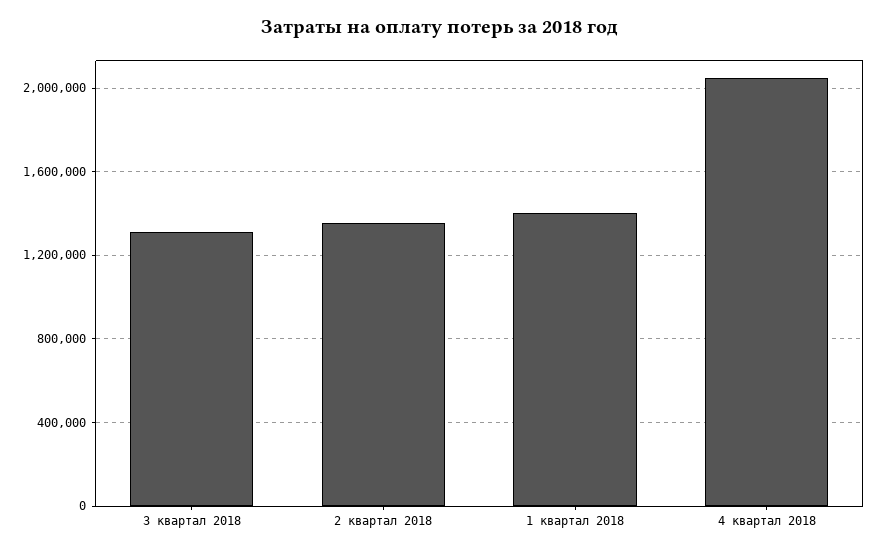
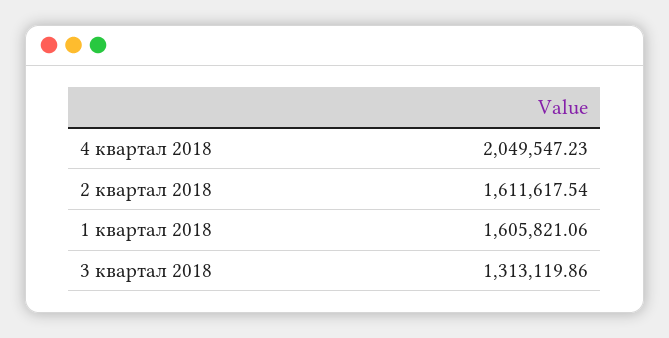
  {
    "3 квартал 2018": 1313119.86,
-   "2 квартал 2018": 1350000,
+   "2 квартал 2018": 1611617.54,
-   "1 квартал 2018": 1400000,
+   "1 квартал 2018": 1605821.06,
    "4 квартал 2018": 2049547.23
  }

